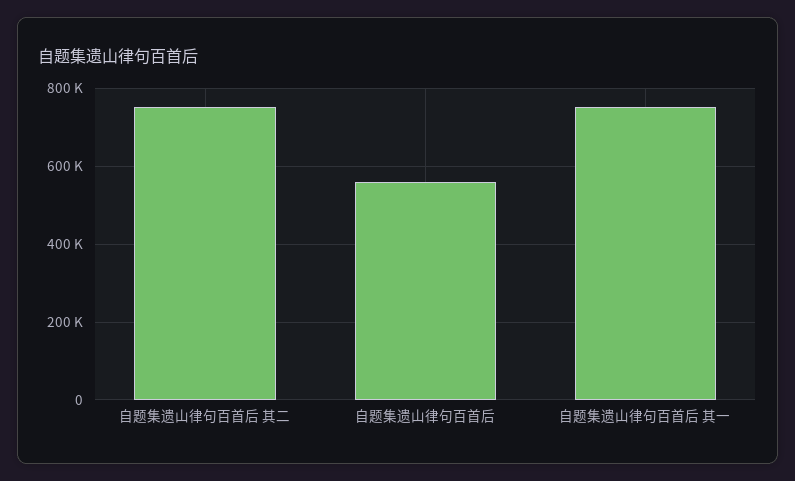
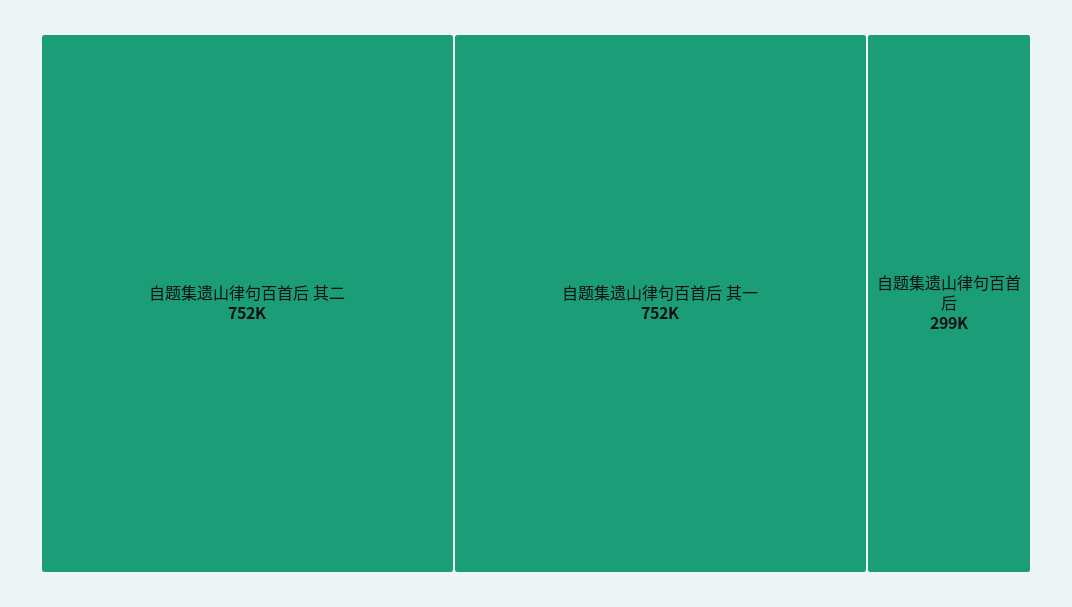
  {
    "自题集遗山律句百首后 其二": 752000,
-   "自题集遗山律句百首后": 560000,
+   "自题集遗山律句百首后": 299000,
    "自题集遗山律句百首后 其一": 752000
  }

